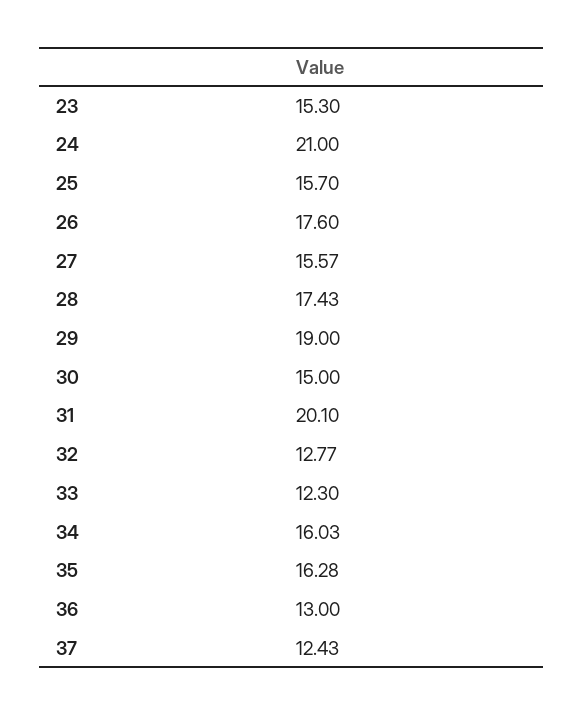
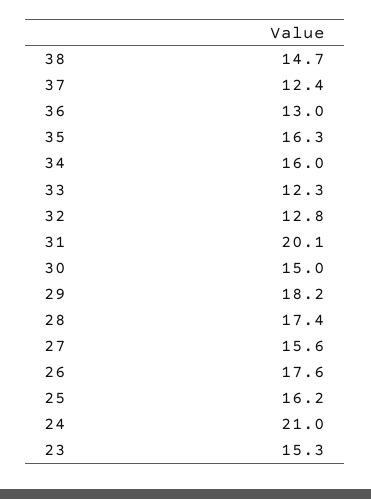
  {
    "23": 15.3,
    "24": 21,
-   "25": 15.7,
+   "25": 16.2,
    "26": 17.6,
    "27": 15.57,
    "28": 17.43,
-   "29": 19,
+   "29": 18.2,
    "30": 15,
    "31": 20.1,
    "32": 12.77,
    "33": 12.3,
    "34": 16.03,
    "35": 16.28,
    "36": 13,
-   "37": 12.43
+   "37": 12.43,
+   "38": 14.7
  }

